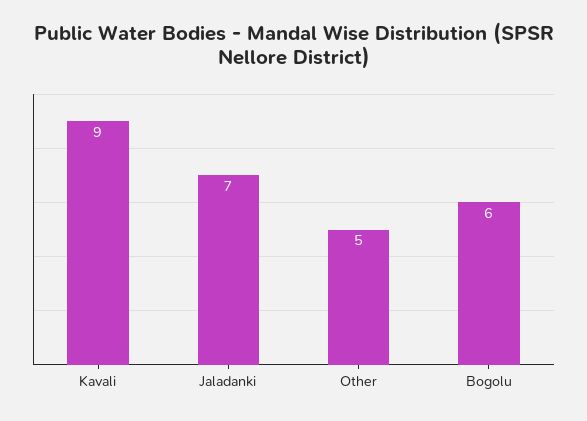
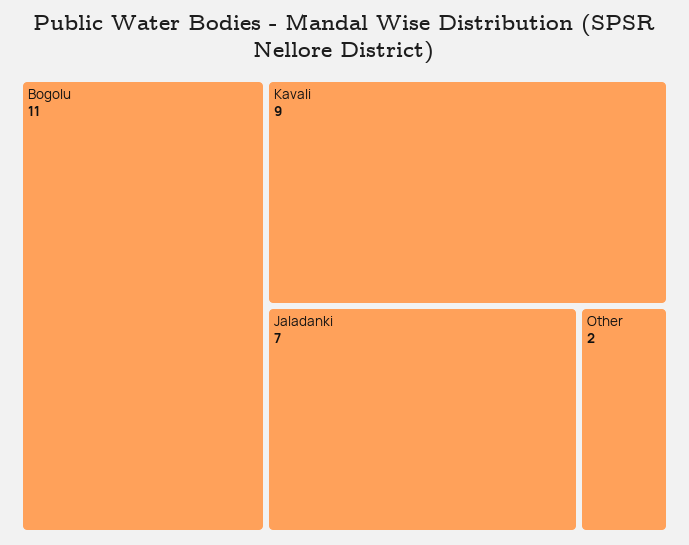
  {
    "Kavali": 9,
    "Jaladanki": 7,
-   "Other": 5,
+   "Other": 2,
-   "Bogolu": 6
+   "Bogolu": 11
  }

